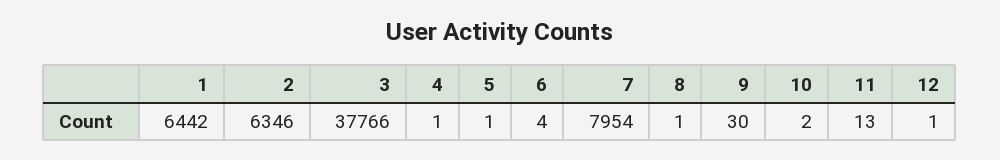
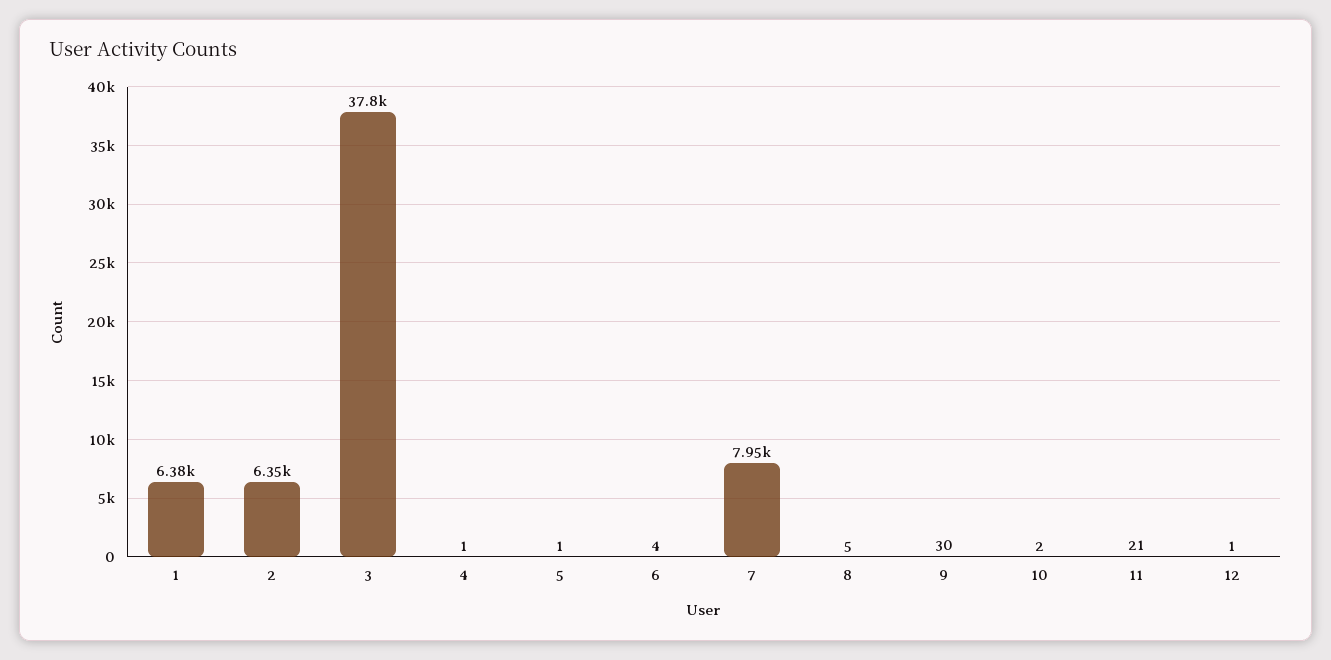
  {
-   "1": 6442,
+   "1": 6380,
    "2": 6346,
    "3": 37766,
    "4": 1,
    "5": 1,
    "6": 4,
    "7": 7954,
-   "8": 1,
+   "8": 5,
    "9": 30,
    "10": 2,
-   "11": 13,
+   "11": 21,
    "12": 1
  }

